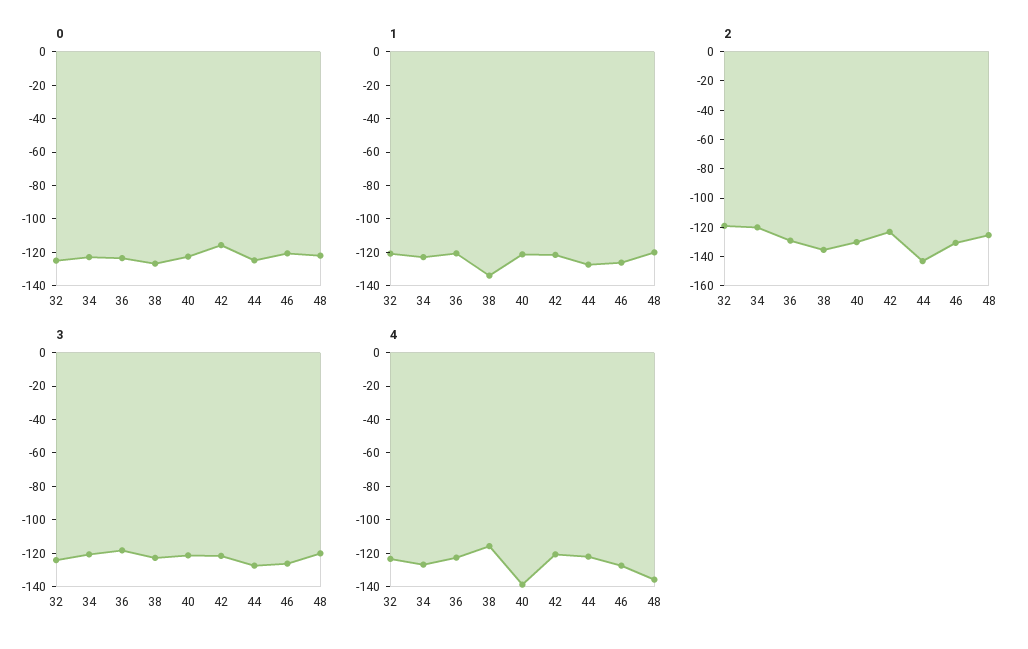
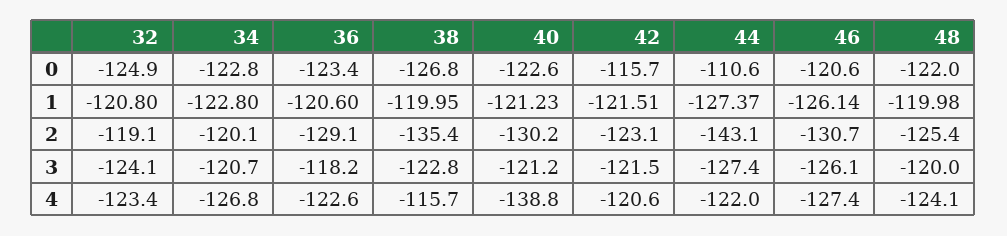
  {
    "0": {
      "32": -124.9,
      "34": -122.8,
      "36": -123.4,
      "38": -126.8,
      "40": -122.6,
      "42": -115.7,
-     "44": -125,
+     "44": -110.6,
      "46": -120.6,
      "48": -122
    },
    "1": {
      "32": -120.8,
      "34": -122.8,
      "36": -120.6,
-     "38": -135,
+     "38": -119.95,
      "40": -121.23,
      "42": -121.51,
      "44": -127.37,
      "46": -126.14,
      "48": -119.98
    },
    "2": {
      "32": -119.1,
      "34": -120.1,
      "36": -129.1,
      "38": -135.4,
      "40": -130.2,
      "42": -123.1,
      "44": -143.1,
      "46": -130.7,
      "48": -125.4
    },
    "3": {
      "32": -124.1,
      "34": -120.7,
      "36": -118.2,
      "38": -122.8,
      "40": -121.2,
      "42": -121.5,
      "44": -127.4,
      "46": -126.1,
      "48": -120
    },
    "4": {
      "32": -123.4,
      "34": -126.8,
      "36": -122.6,
      "38": -115.7,
      "40": -138.8,
      "42": -120.6,
      "44": -122,
      "46": -127.4,
-     "48": -135
+     "48": -124.1
    }
  }

